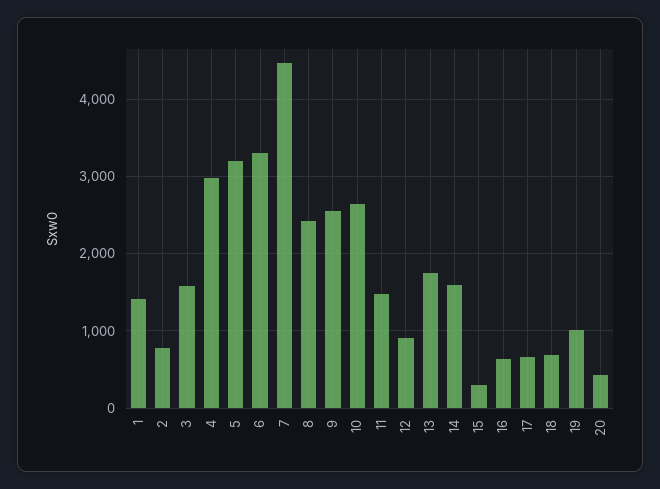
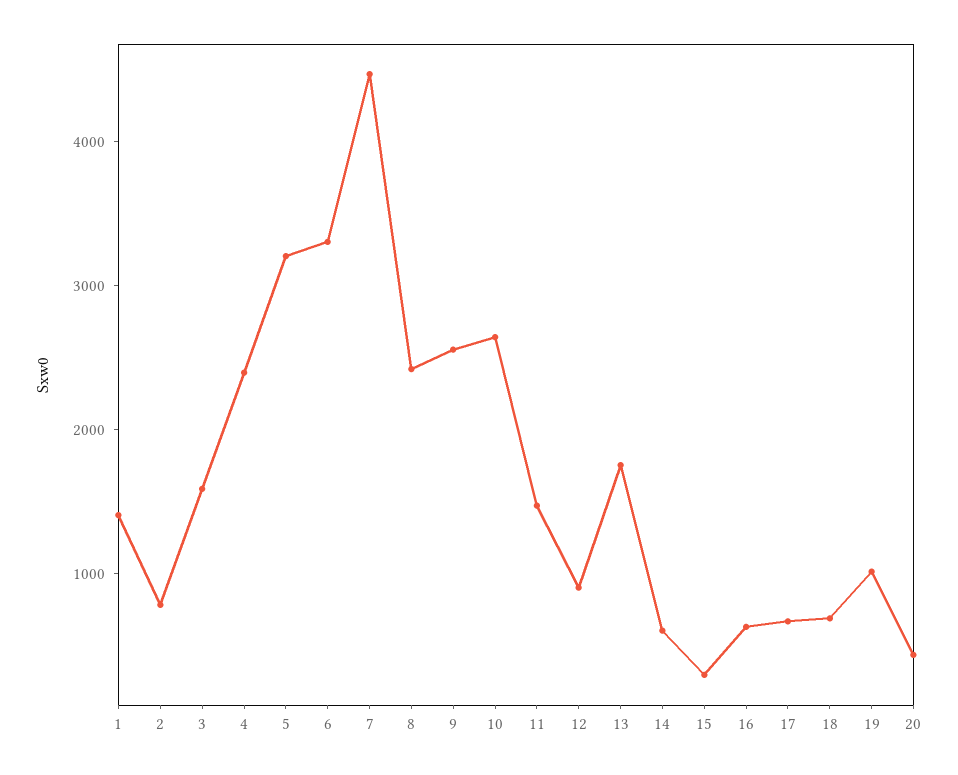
  {
    "1": 1400,
    "2": 800,
    "3": 1600,
-   "4": 3000,
+   "4": 2400,
    "5": 3200,
    "6": 3300,
    "7": 4500,
    "8": 2400,
    "9": 2600,
    "10": 2600,
    "11": 1500,
    "12": 900,
    "13": 1800,
-   "14": 1600,
+   "14": 600,
    "15": 300,
    "16": 600,
    "17": 700,
    "18": 700,
    "19": 1000,
    "20": 400
  }

